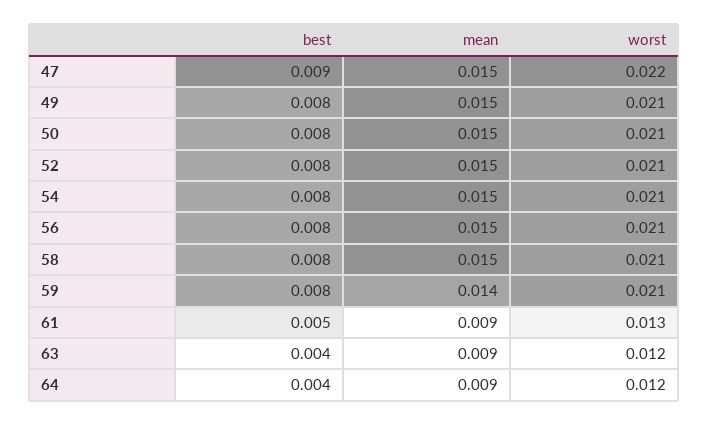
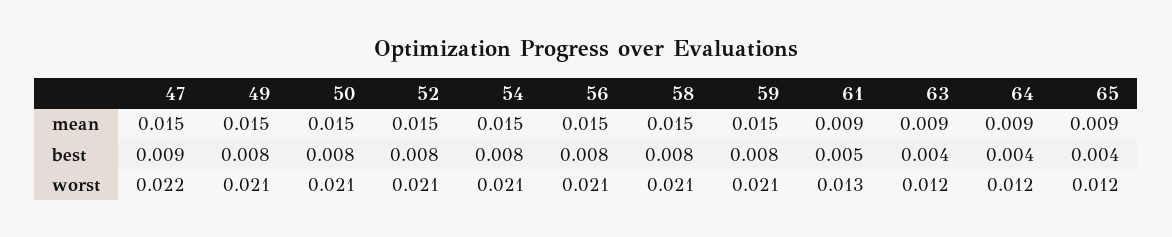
  {
    "best": {
      "47": 0.009,
      "49": 0.008,
      "50": 0.008,
      "52": 0.008,
      "54": 0.008,
      "56": 0.008,
      "58": 0.008,
      "59": 0.008,
      "61": 0.005,
      "63": 0.004,
-     "64": 0.004
+     "64": 0.004,
+     "65": 0.004
    },
    "mean": {
      "47": 0.015,
      "49": 0.015,
      "50": 0.015,
      "52": 0.015,
      "54": 0.015,
      "56": 0.015,
      "58": 0.015,
-     "59": 0.014,
+     "59": 0.015,
      "61": 0.009,
      "63": 0.009,
-     "64": 0.009
+     "64": 0.009,
+     "65": 0.009
    },
    "worst": {
      "47": 0.022,
      "49": 0.021,
      "50": 0.021,
      "52": 0.021,
      "54": 0.021,
      "56": 0.021,
      "58": 0.021,
      "59": 0.021,
      "61": 0.013,
      "63": 0.012,
-     "64": 0.012
+     "64": 0.012,
+     "65": 0.012
    }
  }

